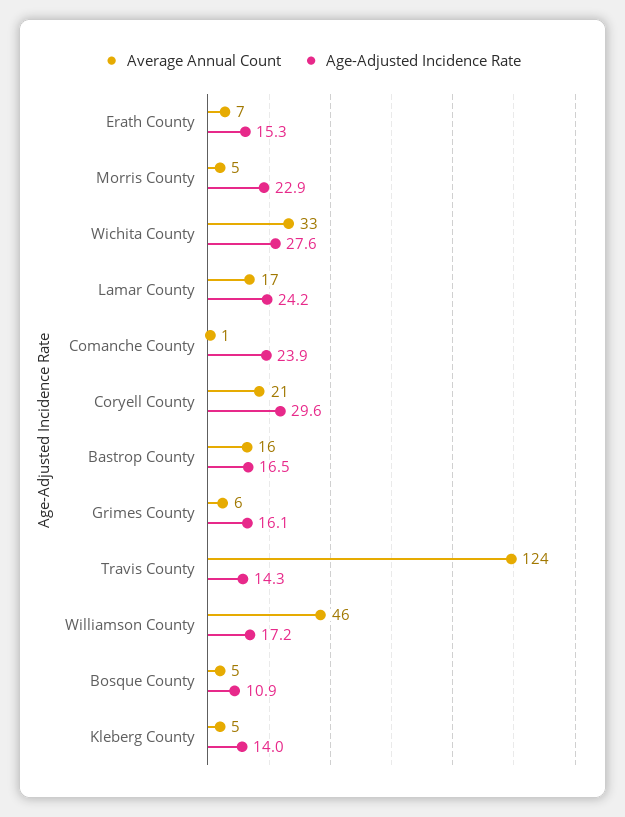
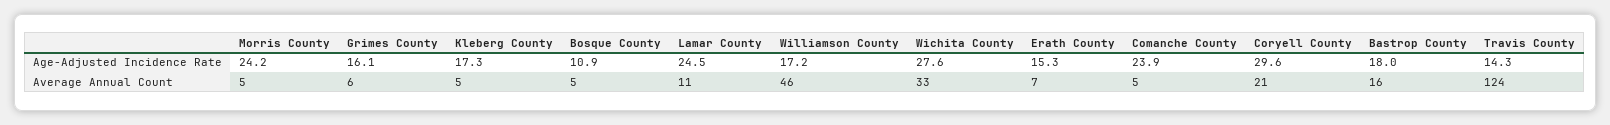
  {
    "Average Annual Count": {
      "Erath County": 7,
      "Morris County": 5,
      "Wichita County": 33,
-     "Lamar County": 17,
+     "Lamar County": 11,
-     "Comanche County": 1,
+     "Comanche County": 5,
      "Coryell County": 21,
      "Bastrop County": 16,
      "Grimes County": 6,
      "Travis County": 124,
      "Williamson County": 46,
      "Bosque County": 5,
      "Kleberg County": 5
    },
    "Age-Adjusted Incidence Rate": {
      "Erath County": 15.3,
-     "Morris County": 22.9,
+     "Morris County": 24.2,
      "Wichita County": 27.6,
-     "Lamar County": 24.2,
+     "Lamar County": 24.5,
      "Comanche County": 23.9,
      "Coryell County": 29.6,
-     "Bastrop County": 16.5,
+     "Bastrop County": 18,
      "Grimes County": 16.1,
      "Travis County": 14.3,
      "Williamson County": 17.2,
      "Bosque County": 10.9,
-     "Kleberg County": 14
+     "Kleberg County": 17.3
    }
  }

